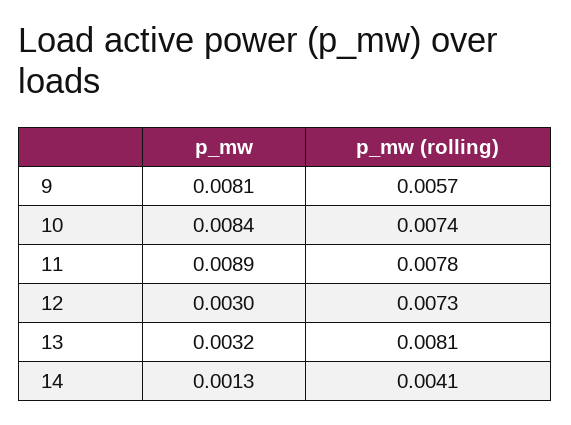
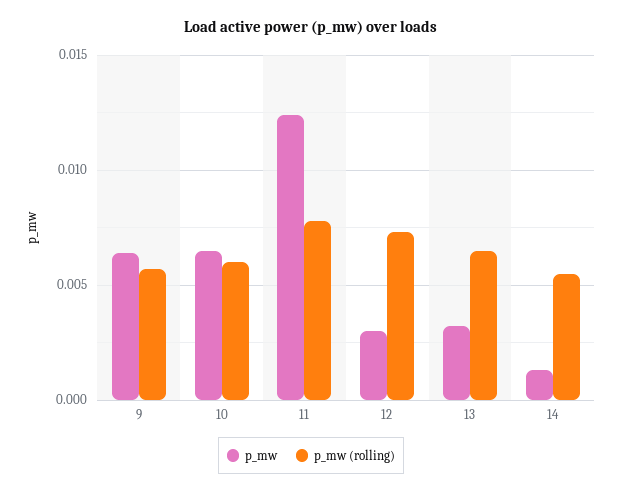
  {
    "p_mw": {
-     "9": 0.0081,
+     "9": 0.0065,
-     "10": 0.0084,
+     "10": 0.0065,
-     "11": 0.0089,
+     "11": 0.0125,
      "12": 0.003,
      "13": 0.0032,
      "14": 0.0013
    },
    "p_mw (rolling)": {
      "9": 0.0057,
-     "10": 0.0074,
+     "10": 0.006,
      "11": 0.0078,
      "12": 0.0073,
-     "13": 0.0081,
+     "13": 0.0065,
-     "14": 0.0041
+     "14": 0.0055
    }
  }

